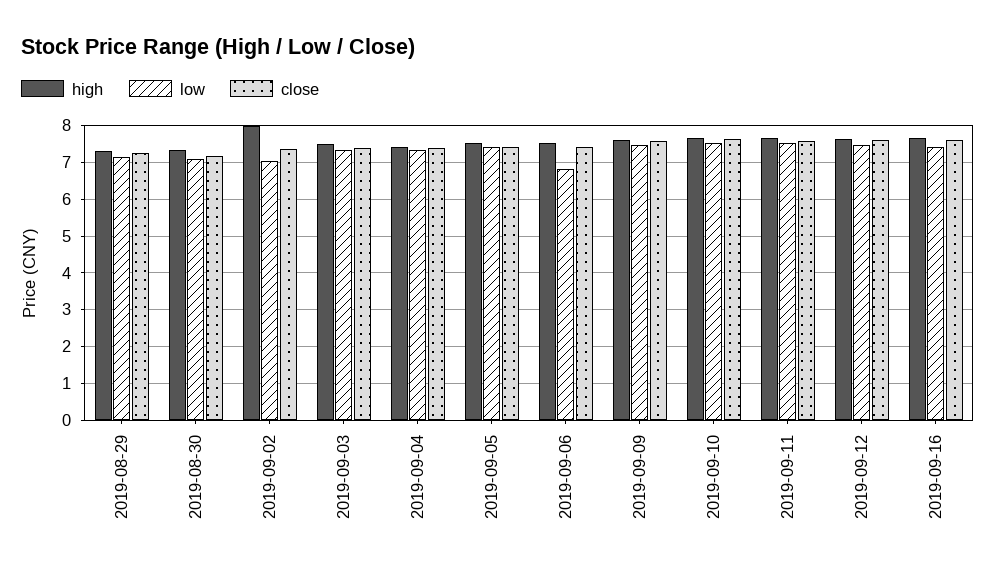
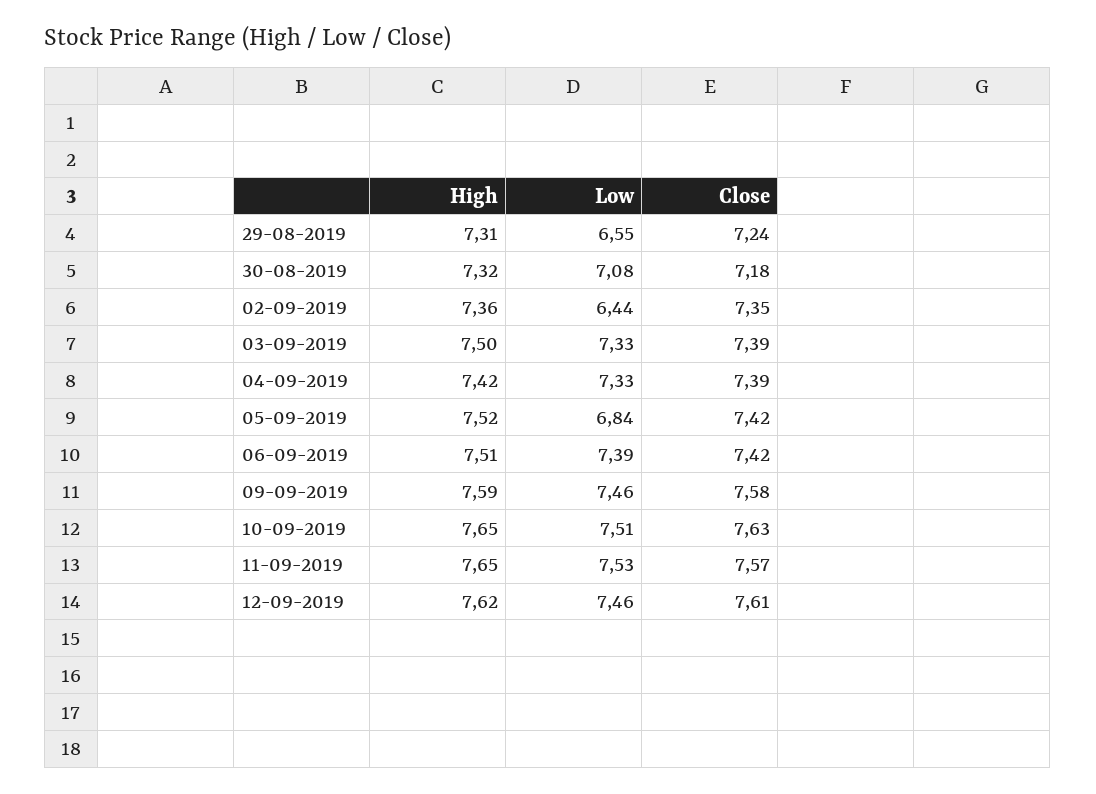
  {
    "high": {
      "2019-08-29": 7.31,
      "2019-08-30": 7.32,
-     "2019-09-02": 8,
+     "2019-09-02": 7.36,
      "2019-09-03": 7.5,
      "2019-09-04": 7.42,
      "2019-09-05": 7.52,
      "2019-09-06": 7.51,
      "2019-09-09": 7.59,
      "2019-09-10": 7.65,
      "2019-09-11": 7.65,
-     "2019-09-12": 7.62,
+     "2019-09-12": 7.62
-     "2019-09-16": 7.6
    },
    "low": {
-     "2019-08-29": 7.2,
+     "2019-08-29": 6.55,
      "2019-08-30": 7.08,
-     "2019-09-02": 7,
+     "2019-09-02": 6.44,
      "2019-09-03": 7.33,
      "2019-09-04": 7.33,
-     "2019-09-05": 7.4,
+     "2019-09-05": 6.84,
-     "2019-09-06": 6.8,
+     "2019-09-06": 7.39,
      "2019-09-09": 7.46,
      "2019-09-10": 7.51,
      "2019-09-11": 7.53,
-     "2019-09-12": 7.46,
+     "2019-09-12": 7.46
-     "2019-09-16": 7.4
    },
    "close": {
      "2019-08-29": 7.24,
      "2019-08-30": 7.18,
      "2019-09-02": 7.35,
      "2019-09-03": 7.39,
      "2019-09-04": 7.39,
      "2019-09-05": 7.42,
      "2019-09-06": 7.42,
      "2019-09-09": 7.58,
      "2019-09-10": 7.63,
      "2019-09-11": 7.57,
-     "2019-09-12": 7.61,
+     "2019-09-12": 7.61
-     "2019-09-16": 7.6
    }
  }

